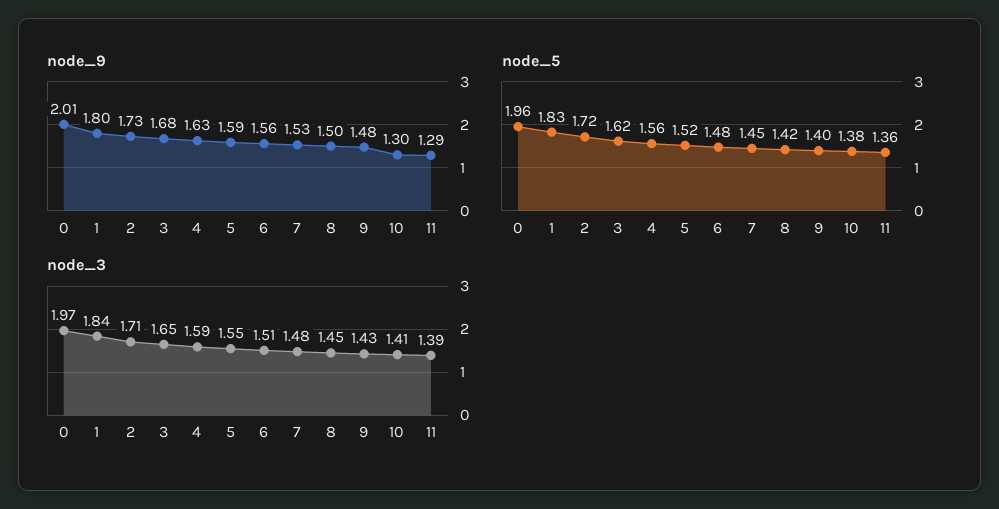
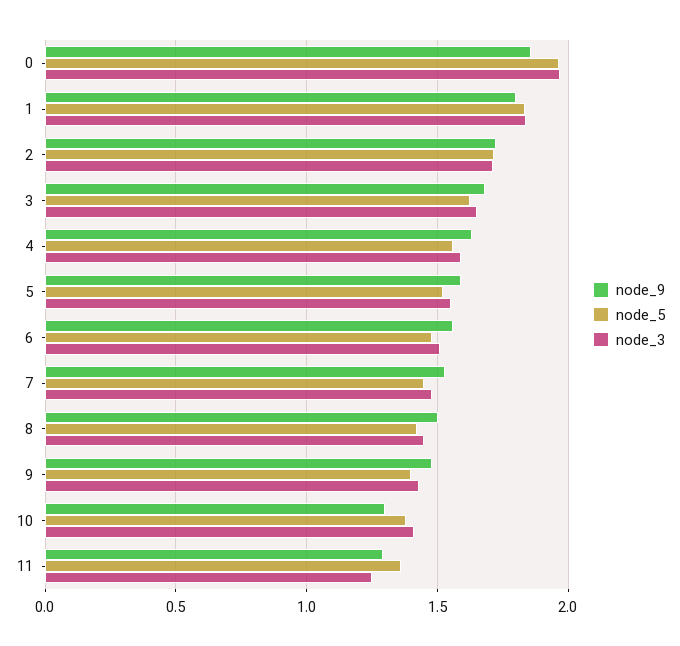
  {
    "node_9": {
-     "0": 2.01,
+     "0": 1.85,
      "1": 1.8,
      "2": 1.73,
      "3": 1.68,
      "4": 1.63,
      "5": 1.59,
      "6": 1.56,
      "7": 1.53,
      "8": 1.5,
      "9": 1.48,
      "10": 1.3,
      "11": 1.29
    },
    "node_5": {
      "0": 1.96,
      "1": 1.83,
      "2": 1.72,
      "3": 1.62,
      "4": 1.56,
      "5": 1.52,
      "6": 1.48,
      "7": 1.45,
      "8": 1.42,
      "9": 1.4,
      "10": 1.38,
      "11": 1.36
    },
    "node_3": {
      "0": 1.97,
      "1": 1.84,
      "2": 1.71,
      "3": 1.65,
      "4": 1.59,
      "5": 1.55,
      "6": 1.51,
      "7": 1.48,
      "8": 1.45,
      "9": 1.43,
      "10": 1.41,
-     "11": 1.39
+     "11": 1.25
    }
  }

